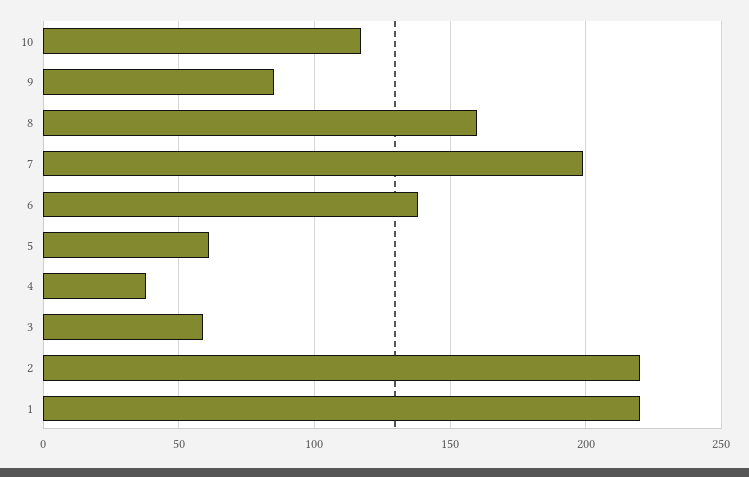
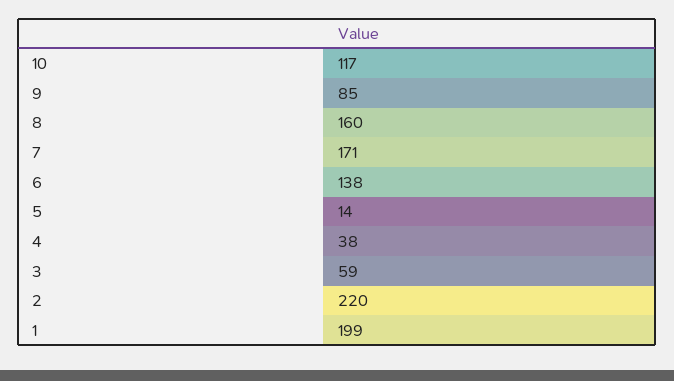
  {
    "10": 117,
    "9": 85,
    "8": 160,
-   "7": 200,
+   "7": 171,
    "6": 138,
-   "5": 60,
+   "5": 14,
    "4": 38,
    "3": 59,
    "2": 220,
-   "1": 220
+   "1": 199
  }

